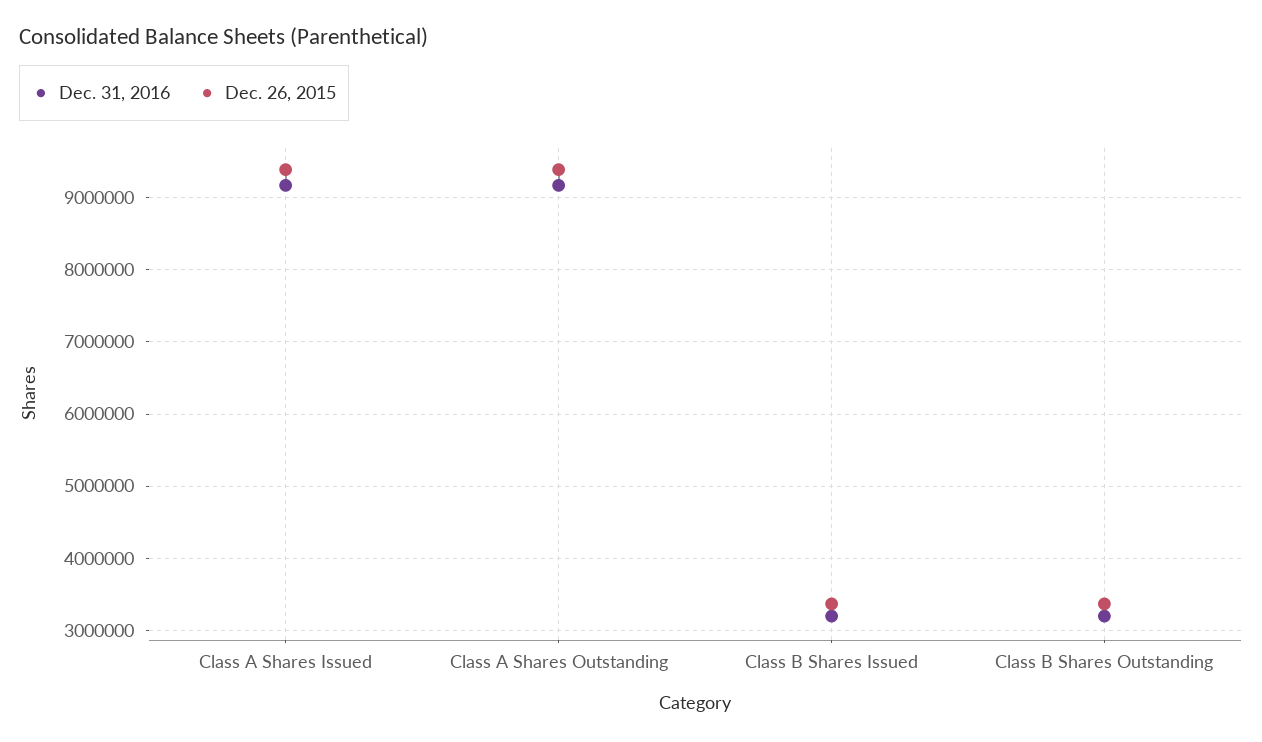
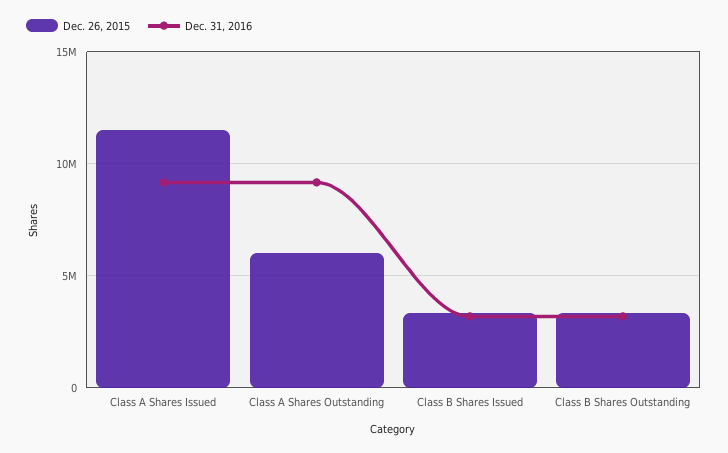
  {
    "Dec. 31, 2016": {
      "Class A Shares Issued": 9200000,
      "Class A Shares Outstanding": 9200000,
      "Class B Shares Issued": 3200000,
      "Class B Shares Outstanding": 3200000
    },
    "Dec. 26, 2015": {
-     "Class A Shares Issued": 9400000,
+     "Class A Shares Issued": 11500000,
-     "Class A Shares Outstanding": 9400000,
+     "Class A Shares Outstanding": 6000000,
      "Class B Shares Issued": 3400000,
      "Class B Shares Outstanding": 3400000
    }
  }

